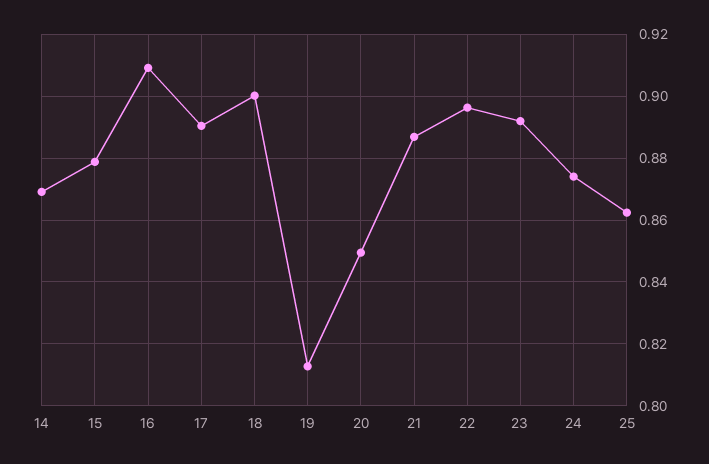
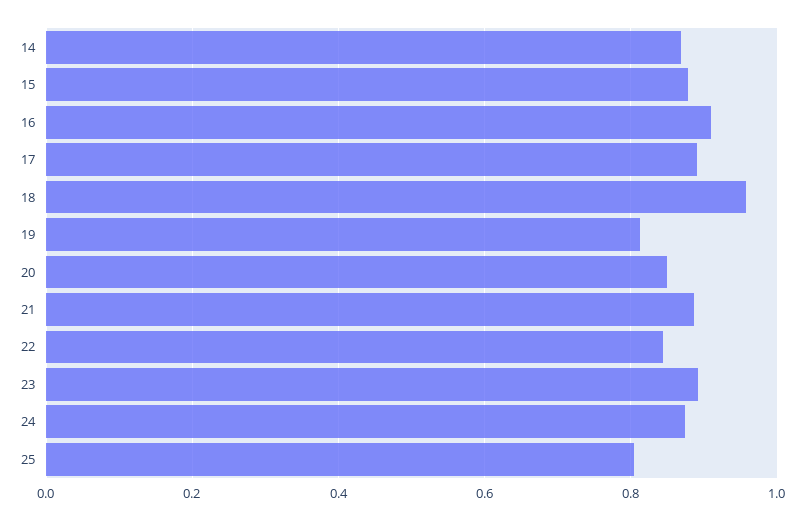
  {
    "14": 0.87,
    "15": 0.878,
    "16": 0.91,
    "17": 0.89,
-   "18": 0.9,
+   "18": 0.96,
    "19": 0.812,
    "20": 0.85,
    "21": 0.886,
-   "22": 0.896,
+   "22": 0.84,
    "23": 0.892,
    "24": 0.874,
-   "25": 0.862
+   "25": 0.8
  }

